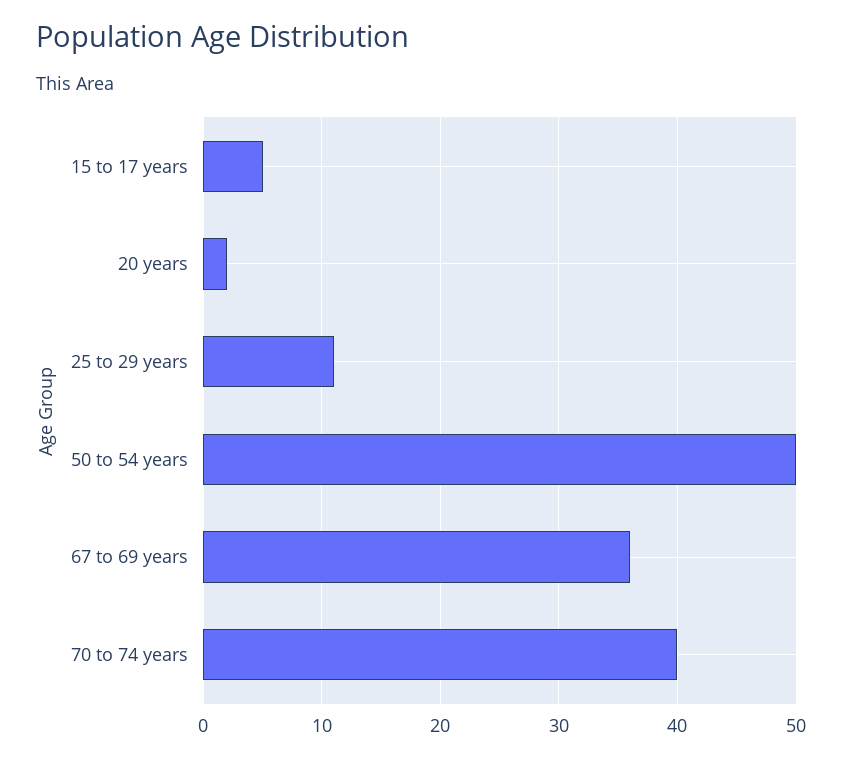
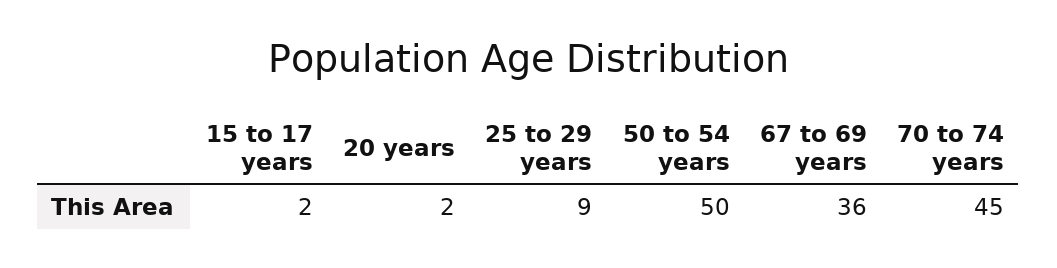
  {
-   "15 to 17 years": 5,
+   "15 to 17 years": 2,
    "20 years": 2,
-   "25 to 29 years": 11,
+   "25 to 29 years": 9,
    "50 to 54 years": 50,
    "67 to 69 years": 36,
-   "70 to 74 years": 40
+   "70 to 74 years": 45
  }

